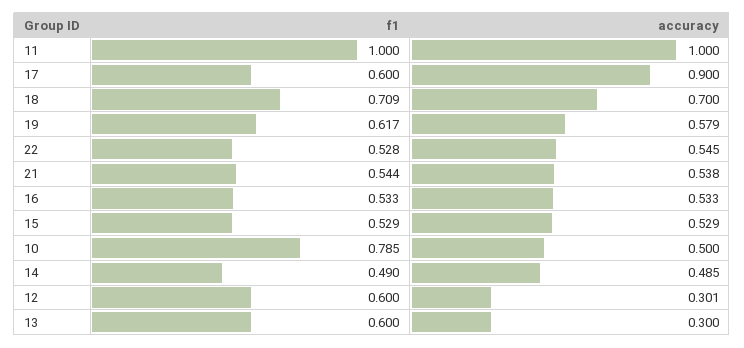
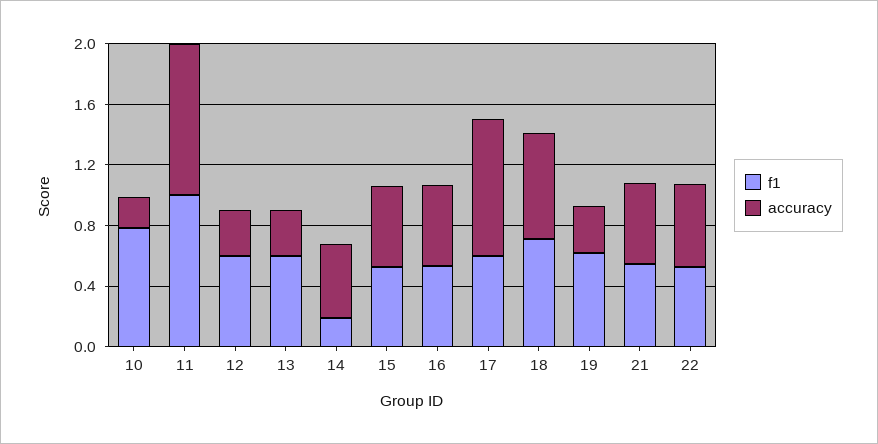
  {
    "f1": {
      "11": 1,
      "17": 0.6,
      "18": 0.709,
      "19": 0.617,
      "22": 0.528,
      "21": 0.544,
      "16": 0.533,
      "15": 0.529,
      "10": 0.785,
-     "14": 0.49,
+     "14": 0.2,
      "12": 0.6,
      "13": 0.6
    },
    "accuracy": {
      "11": 1,
      "17": 0.9,
      "18": 0.7,
-     "19": 0.579,
+     "19": 0.3,
      "22": 0.545,
      "21": 0.538,
      "16": 0.533,
      "15": 0.529,
-     "10": 0.5,
+     "10": 0.2,
      "14": 0.485,
      "12": 0.301,
      "13": 0.3
    }
  }

